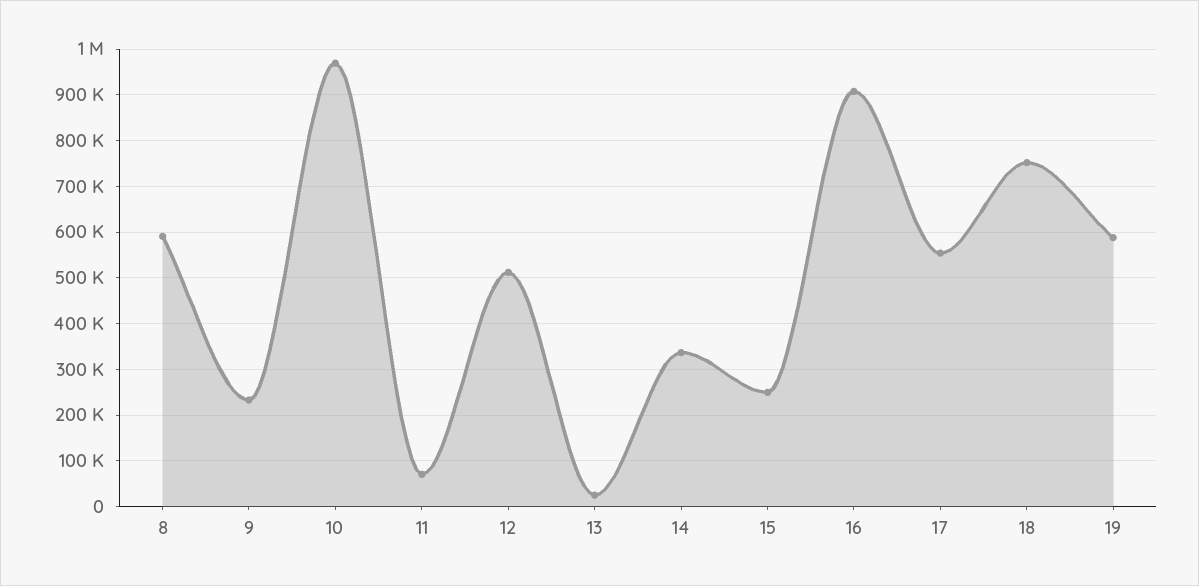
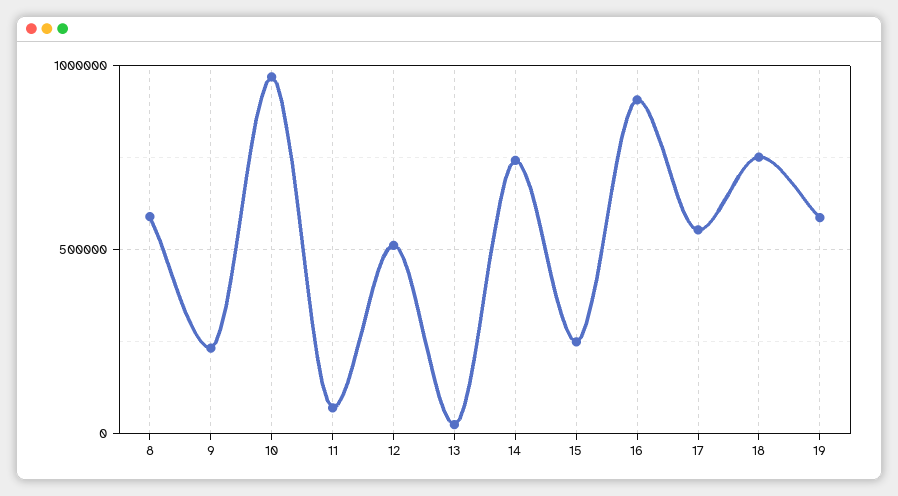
  {
    "8": 600000,
    "9": 240000,
    "10": 960000,
    "11": 80000,
    "12": 520000,
    "13": 20000,
-   "14": 340000,
+   "14": 750000,
    "15": 240000,
    "16": 900000,
    "17": 560000,
    "18": 760000,
    "19": 580000
  }

